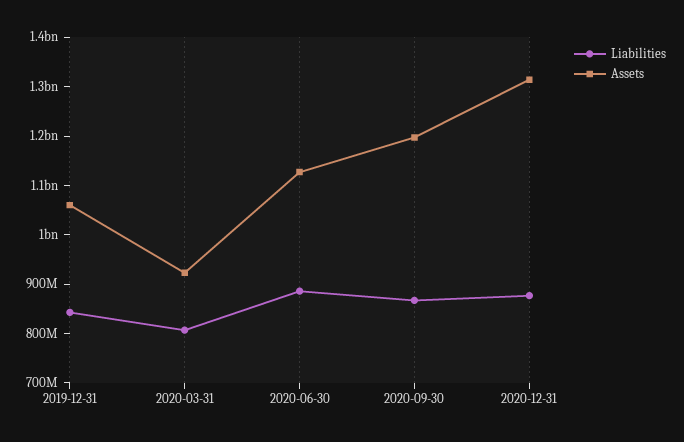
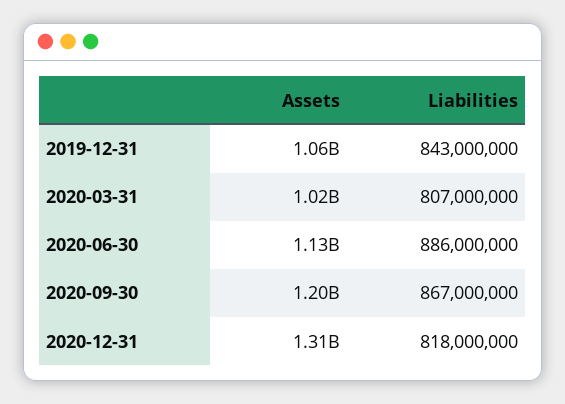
  {
    "Liabilities": {
      "2019-12-31": 843000000,
      "2020-03-31": 807000000,
      "2020-06-30": 886000000,
      "2020-09-30": 867000000,
-     "2020-12-31": 880000000
+     "2020-12-31": 818000000
    },
    "Assets": {
      "2019-12-31": 1060000000,
-     "2020-03-31": 920000000,
+     "2020-03-31": 1020000000,
      "2020-06-30": 1130000000,
      "2020-09-30": 1200000000,
      "2020-12-31": 1310000000
    }
  }

